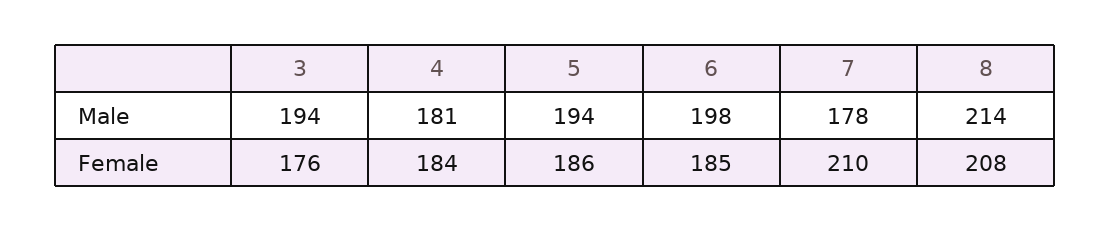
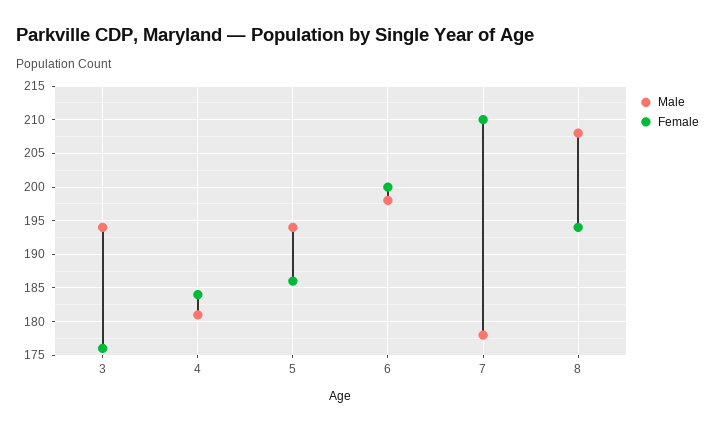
  {
    "Male": {
      "3": 194,
      "4": 181,
      "5": 194,
      "6": 198,
      "7": 178,
-     "8": 214
+     "8": 208
    },
    "Female": {
      "3": 176,
      "4": 184,
      "5": 186,
-     "6": 185,
+     "6": 200,
      "7": 210,
-     "8": 208
+     "8": 194
    }
  }

